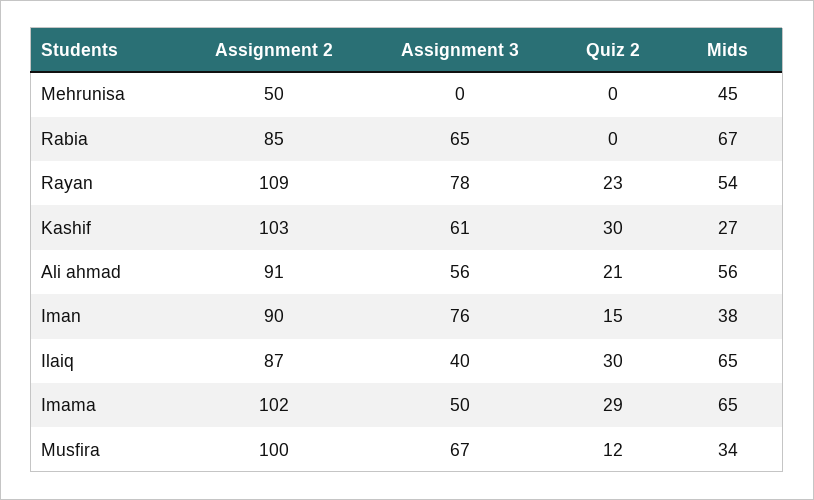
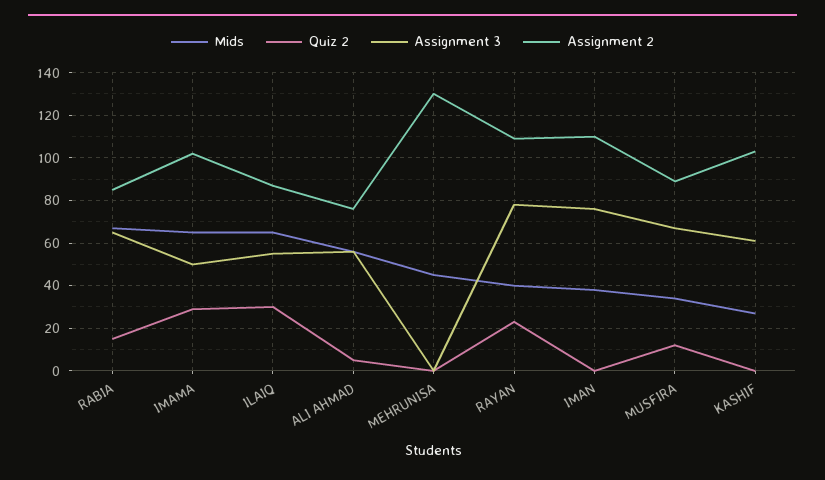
  {
    "Assignment 2": {
-     "Mehrunisa": 50,
+     "Mehrunisa": 130,
      "Rabia": 85,
      "Rayan": 109,
      "Kashif": 103,
-     "Ali ahmad": 91,
+     "Ali ahmad": 75,
-     "Iman": 90,
+     "Iman": 110,
      "Ilaiq": 87,
      "Imama": 102,
-     "Musfira": 100
+     "Musfira": 90
    },
    "Assignment 3": {
      "Mehrunisa": 0,
      "Rabia": 65,
      "Rayan": 78,
      "Kashif": 61,
      "Ali ahmad": 56,
      "Iman": 76,
-     "Ilaiq": 40,
+     "Ilaiq": 55,
      "Imama": 50,
      "Musfira": 67
    },
    "Quiz 2": {
      "Mehrunisa": 0,
-     "Rabia": 0,
+     "Rabia": 15,
      "Rayan": 23,
-     "Kashif": 30,
+     "Kashif": 0,
-     "Ali ahmad": 21,
+     "Ali ahmad": 5,
-     "Iman": 15,
+     "Iman": 0,
      "Ilaiq": 30,
      "Imama": 29,
      "Musfira": 12
    },
    "Mids": {
      "Mehrunisa": 45,
      "Rabia": 67,
-     "Rayan": 54,
+     "Rayan": 40,
      "Kashif": 27,
      "Ali ahmad": 56,
      "Iman": 38,
      "Ilaiq": 65,
      "Imama": 65,
      "Musfira": 34
    }
  }

